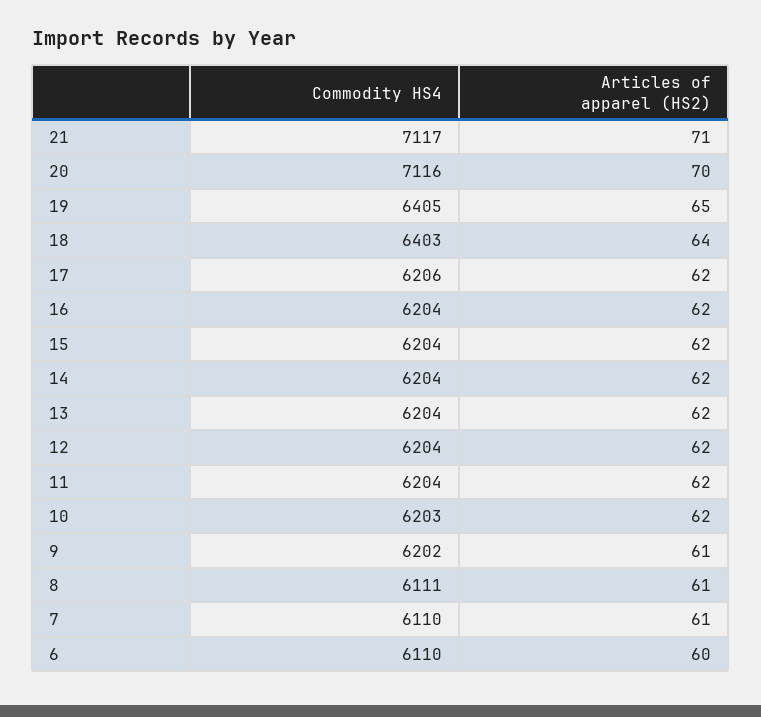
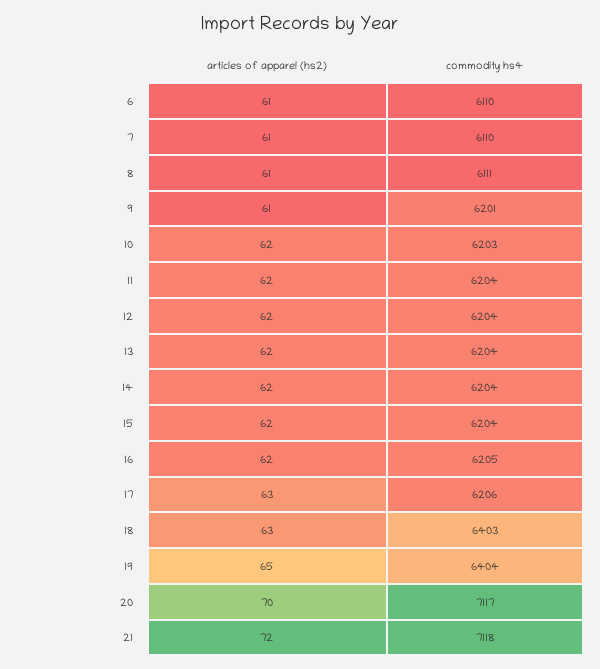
  {
    "Commodity HS4": {
-     "21": 7117,
+     "21": 7118,
-     "20": 7116,
+     "20": 7117,
-     "19": 6405,
+     "19": 6404,
      "18": 6403,
      "17": 6206,
-     "16": 6204,
+     "16": 6205,
      "15": 6204,
      "14": 6204,
      "13": 6204,
      "12": 6204,
      "11": 6204,
      "10": 6203,
-     "9": 6202,
+     "9": 6201,
      "8": 6111,
      "7": 6110,
      "6": 6110
    },
    "Articles of apparel (HS2)": {
-     "21": 71,
+     "21": 72,
      "20": 70,
      "19": 65,
-     "18": 64,
+     "18": 63,
-     "17": 62,
+     "17": 63,
      "16": 62,
      "15": 62,
      "14": 62,
      "13": 62,
      "12": 62,
      "11": 62,
      "10": 62,
      "9": 61,
      "8": 61,
      "7": 61,
-     "6": 60
+     "6": 61
    }
  }

